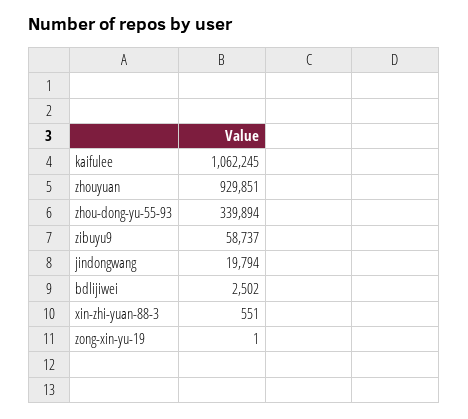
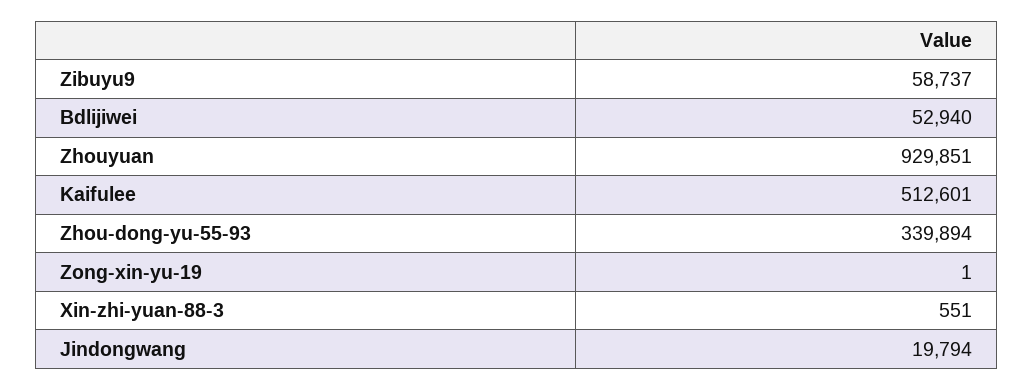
  {
-   "kaifulee": 1062245,
+   "kaifulee": 512601,
    "zhouyuan": 929851,
    "zhou-dong-yu-55-93": 339894,
    "zibuyu9": 58737,
    "jindongwang": 19794,
-   "bdlijiwei": 2502,
+   "bdlijiwei": 52940,
    "xin-zhi-yuan-88-3": 551,
    "zong-xin-yu-19": 1
  }

